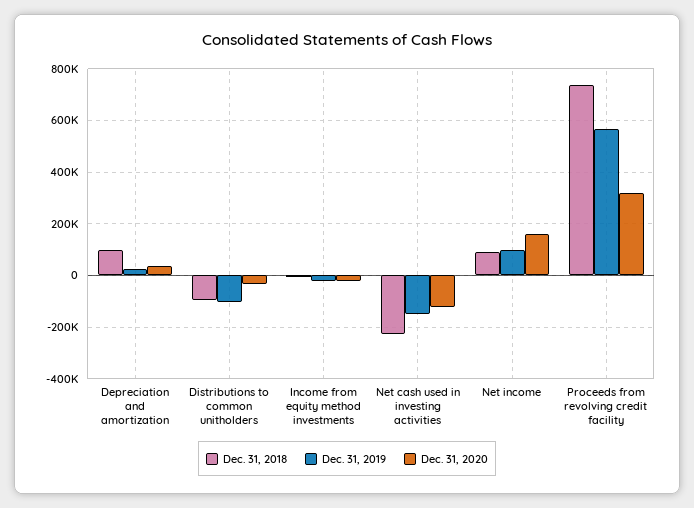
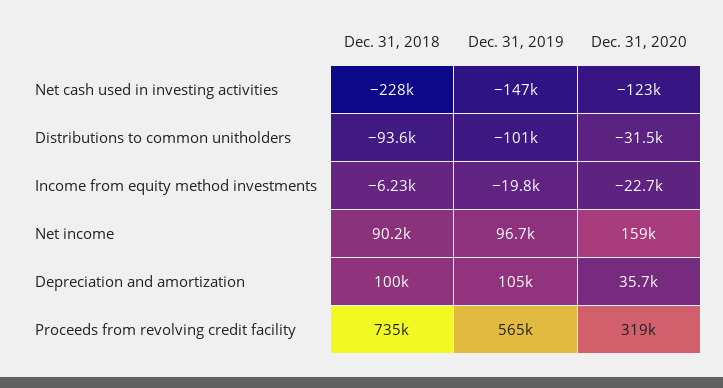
  {
    "Dec. 31, 2018": {
      "Depreciation and amortization": 100000,
      "Distributions to common unitholders": -93600,
      "Income from equity method investments": -6230,
      "Net cash used in investing activities": -228000,
      "Net income": 90200,
      "Proceeds from revolving credit facility": 735000
    },
    "Dec. 31, 2019": {
-     "Depreciation and amortization": 25000,
+     "Depreciation and amortization": 105000,
      "Distributions to common unitholders": -101000,
      "Income from equity method investments": -19800,
      "Net cash used in investing activities": -147000,
      "Net income": 96700,
      "Proceeds from revolving credit facility": 565000
    },
    "Dec. 31, 2020": {
      "Depreciation and amortization": 35700,
      "Distributions to common unitholders": -31500,
      "Income from equity method investments": -22700,
      "Net cash used in investing activities": -123000,
      "Net income": 159000,
      "Proceeds from revolving credit facility": 319000
    }
  }

